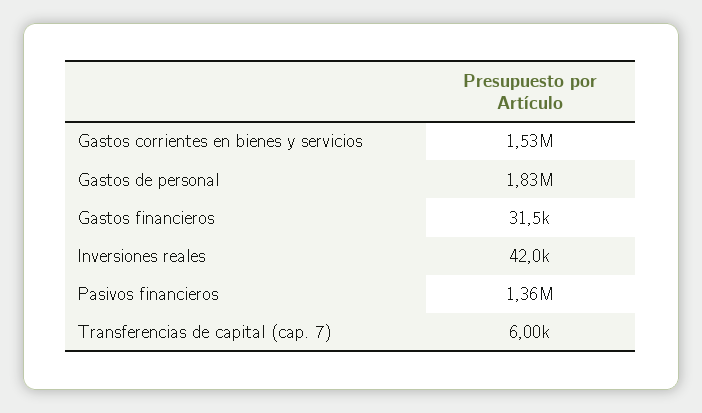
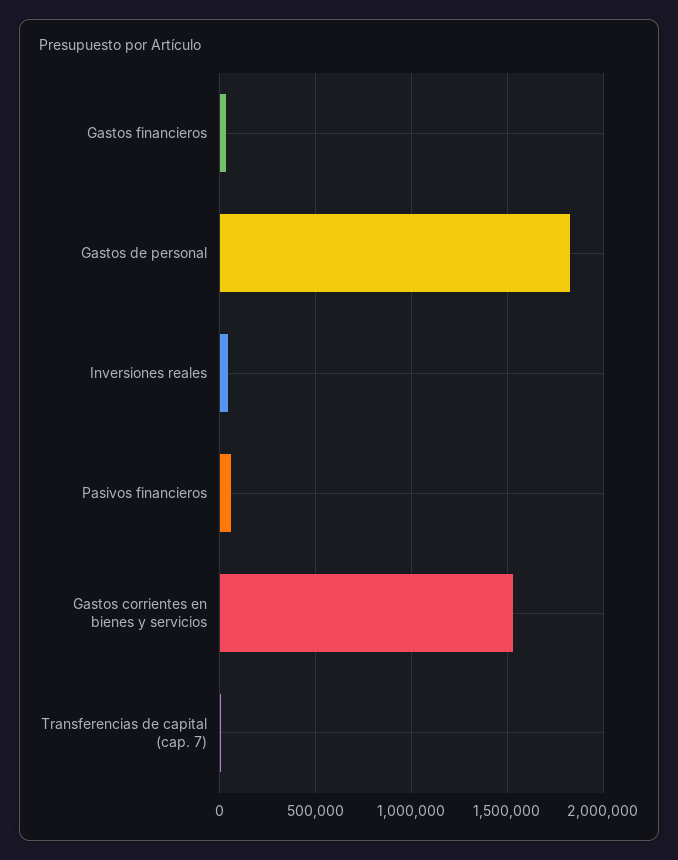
  {
    "Gastos corrientes en bienes y servicios": 1530000,
    "Gastos de personal": 1830000,
    "Gastos financieros": 31500,
    "Inversiones reales": 42000,
-   "Pasivos financieros": 1360000,
+   "Pasivos financieros": 50000,
    "Transferencias de capital (cap. 7)": 6000
  }

